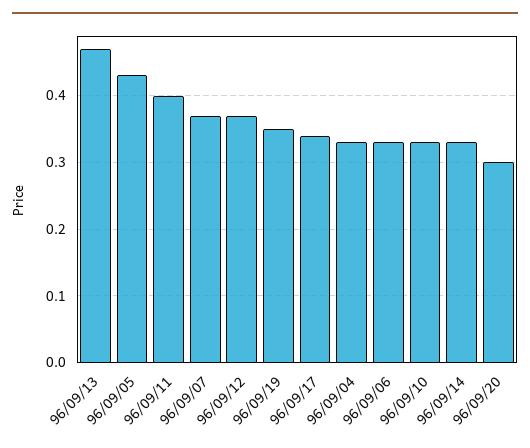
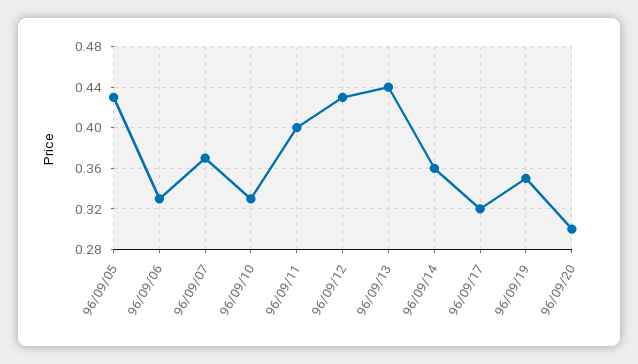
  {
-   "96/09/13": 0.47,
+   "96/09/13": 0.44,
    "96/09/05": 0.43,
    "96/09/11": 0.4,
    "96/09/07": 0.37,
-   "96/09/12": 0.37,
+   "96/09/12": 0.43,
    "96/09/19": 0.35,
-   "96/09/17": 0.34,
+   "96/09/17": 0.32,
-   "96/09/04": 0.33,
    "96/09/06": 0.33,
    "96/09/10": 0.33,
-   "96/09/14": 0.33,
+   "96/09/14": 0.36,
    "96/09/20": 0.3
  }

